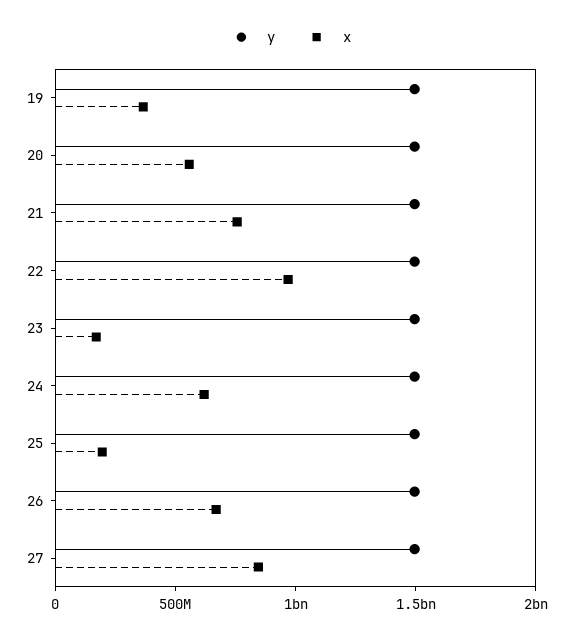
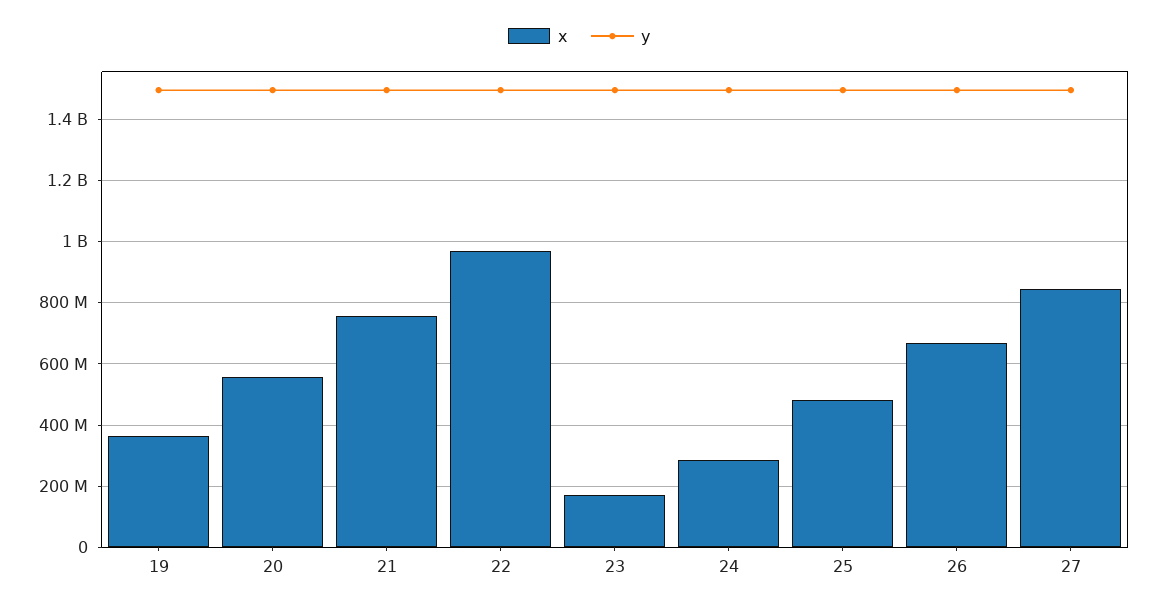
  {
    "y": {
      "19": 1500000000,
      "20": 1500000000,
      "21": 1500000000,
      "22": 1500000000,
      "23": 1500000000,
      "24": 1500000000,
      "25": 1500000000,
      "26": 1500000000,
      "27": 1500000000
    },
    "x": {
      "19": 360000000,
      "20": 560000000,
      "21": 760000000,
      "22": 960000000,
      "23": 160000000,
-     "24": 600000000,
+     "24": 280000000,
-     "25": 200000000,
+     "25": 480000000,
      "26": 660000000,
      "27": 840000000
    }
  }

